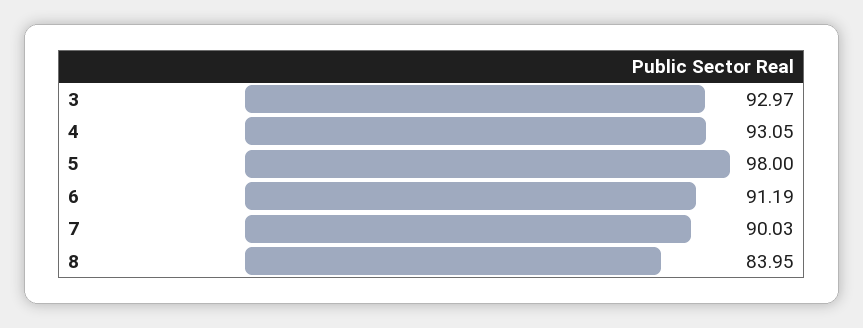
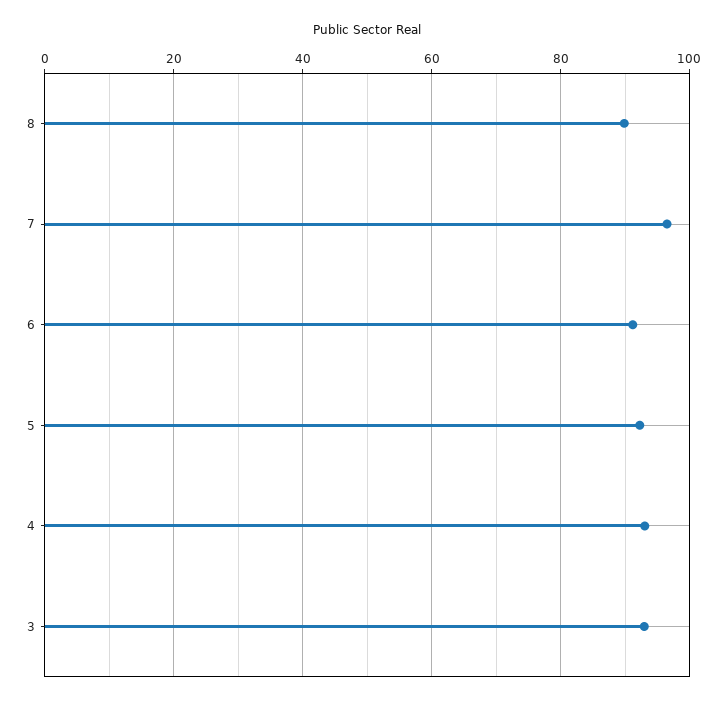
  {
    "3": 92.97,
    "4": 93.05,
-   "5": 98,
+   "5": 92,
    "6": 91.19,
-   "7": 90.03,
+   "7": 96,
-   "8": 83.95
+   "8": 90
  }

